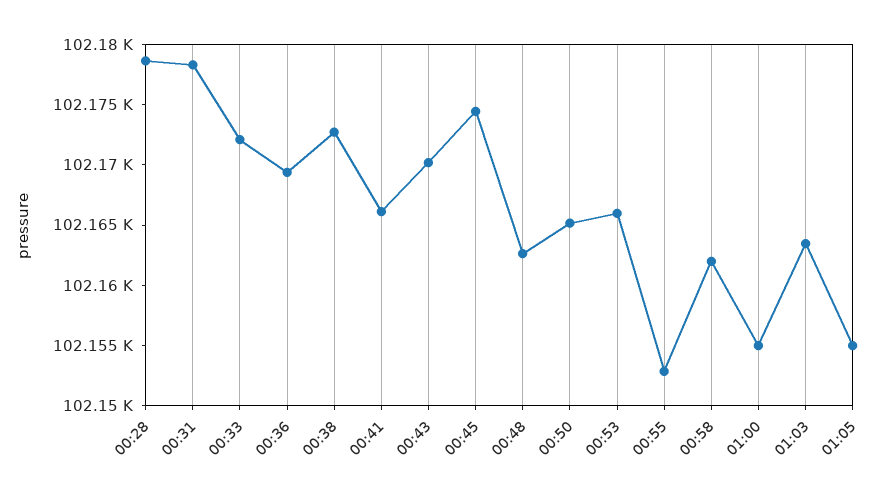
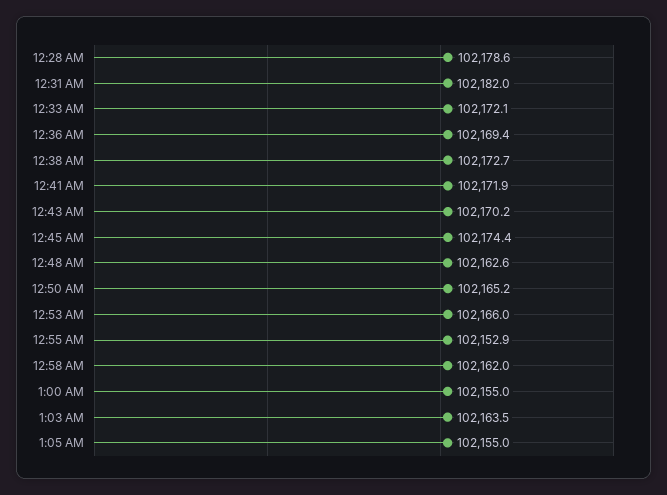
  {
    "00:28": 102178.6,
-   "00:31": 102178,
+   "00:31": 102182,
    "00:33": 102172.1,
    "00:36": 102169.4,
    "00:38": 102172.7,
-   "00:41": 102166,
+   "00:41": 102171.9,
    "00:43": 102170.2,
    "00:45": 102174.4,
    "00:48": 102162.6,
    "00:50": 102165.2,
    "00:53": 102166,
    "00:55": 102152.9,
    "00:58": 102162,
    "01:00": 102155,
    "01:03": 102163.5,
    "01:05": 102155
  }

